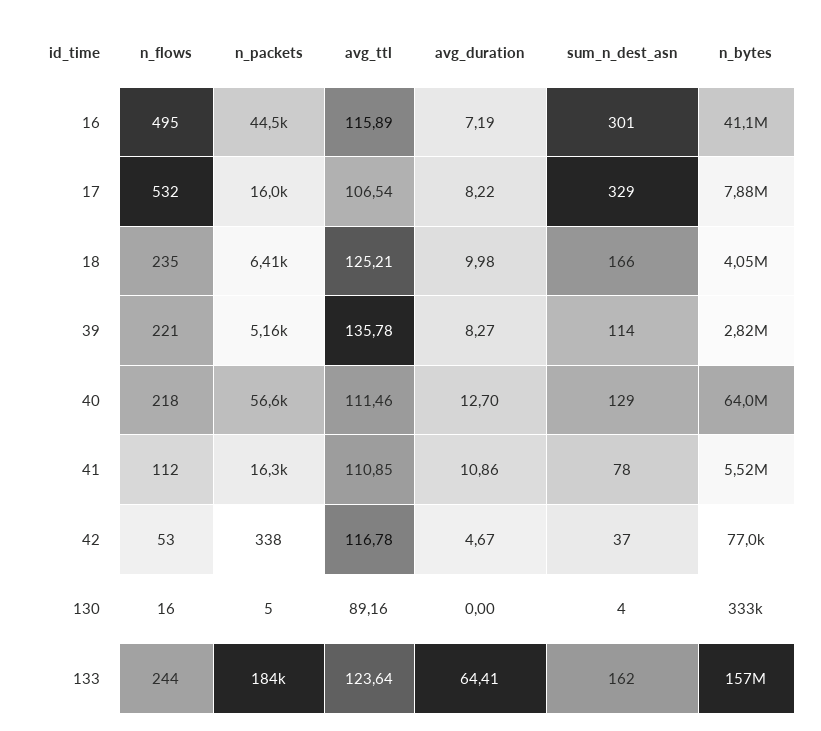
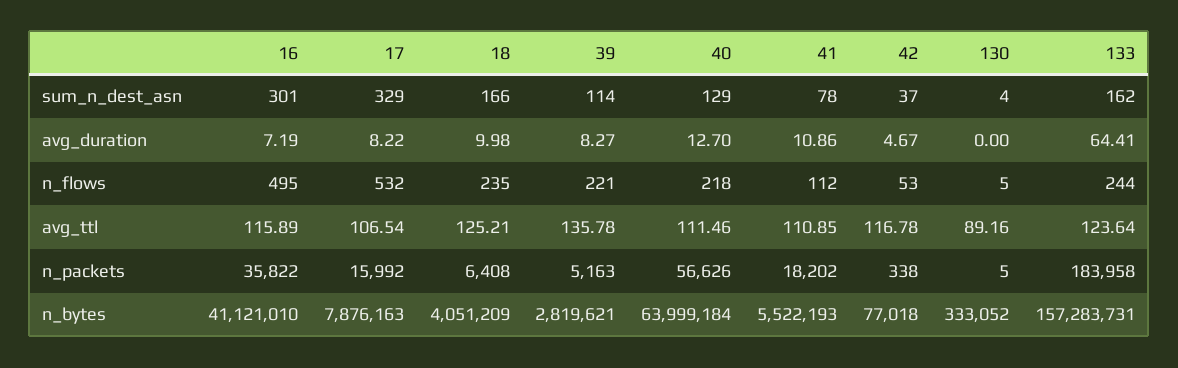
  {
    "n_flows": {
      "16": 495,
      "17": 532,
      "18": 235,
      "39": 221,
      "40": 218,
      "41": 112,
      "42": 53,
-     "130": 16,
+     "130": 5,
      "133": 244
    },
    "n_packets": {
-     "16": 44500,
+     "16": 35822,
      "17": 15992,
      "18": 6408,
      "39": 5163,
      "40": 56626,
-     "41": 16300,
+     "41": 18202,
      "42": 338,
      "130": 5,
      "133": 183958
    },
    "avg_ttl": {
      "16": 115.89,
      "17": 106.54,
      "18": 125.21,
      "39": 135.78,
      "40": 111.46,
      "41": 110.85,
      "42": 116.78,
      "130": 89.16,
      "133": 123.64
    },
    "avg_duration": {
      "16": 7.19,
      "17": 8.22,
      "18": 9.98,
      "39": 8.27,
      "40": 12.7,
      "41": 10.86,
      "42": 4.67,
      "130": 0,
      "133": 64.41
    },
    "sum_n_dest_asn": {
      "16": 301,
      "17": 329,
      "18": 166,
      "39": 114,
      "40": 129,
      "41": 78,
      "42": 37,
      "130": 4,
      "133": 162
    },
    "n_bytes": {
      "16": 41121010,
      "17": 7876163,
      "18": 4051209,
      "39": 2819621,
      "40": 63999184,
      "41": 5522193,
      "42": 77018,
      "130": 333052,
      "133": 157283731
    }
  }

